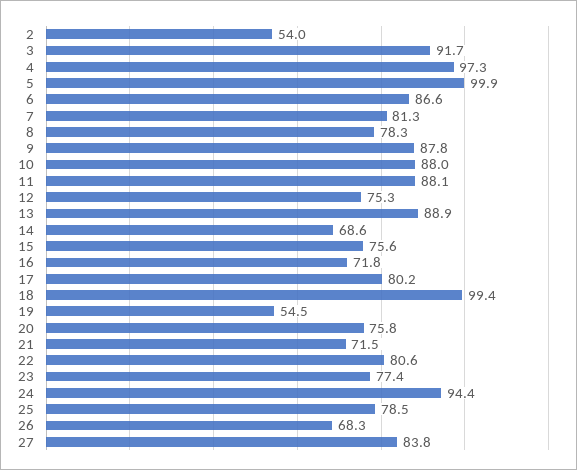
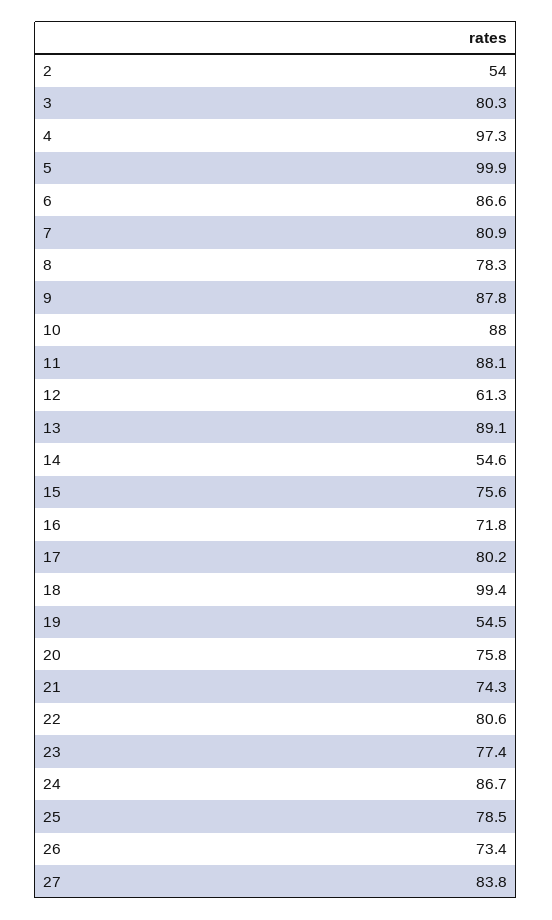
  {
    "2": 54,
-   "3": 91.7,
+   "3": 80.3,
    "4": 97.3,
    "5": 99.9,
    "6": 86.6,
-   "7": 81.3,
+   "7": 80.9,
    "8": 78.3,
    "9": 87.8,
    "10": 88,
    "11": 88.1,
-   "12": 75.3,
+   "12": 61.3,
-   "13": 88.9,
+   "13": 89.1,
-   "14": 68.6,
+   "14": 54.6,
    "15": 75.6,
    "16": 71.8,
    "17": 80.2,
    "18": 99.4,
    "19": 54.5,
    "20": 75.8,
-   "21": 71.5,
+   "21": 74.3,
    "22": 80.6,
    "23": 77.4,
-   "24": 94.4,
+   "24": 86.7,
    "25": 78.5,
-   "26": 68.3,
+   "26": 73.4,
    "27": 83.8
  }

